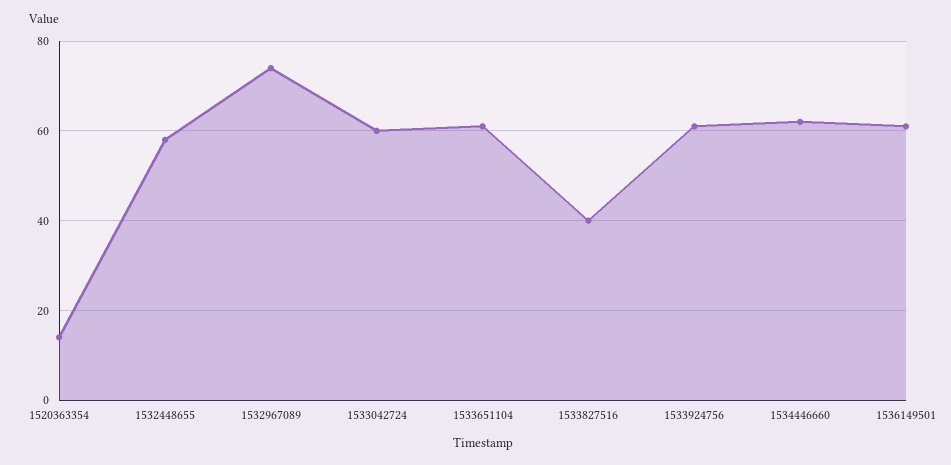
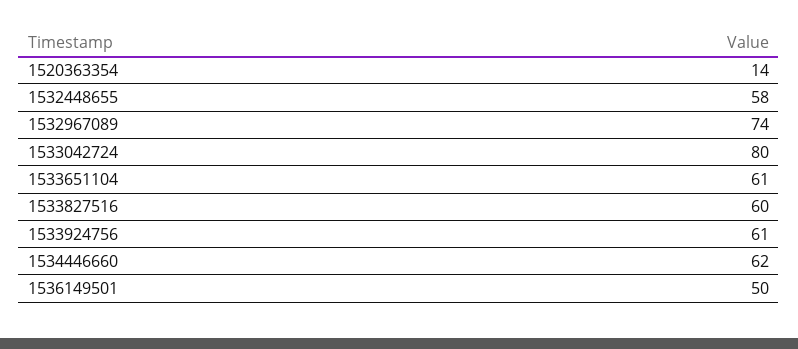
  {
    "1520363354": 14,
    "1532448655": 58,
    "1532967089": 74,
-   "1533042724": 60,
+   "1533042724": 80,
    "1533651104": 61,
-   "1533827516": 40,
+   "1533827516": 60,
    "1533924756": 61,
    "1534446660": 62,
-   "1536149501": 60
+   "1536149501": 50
  }

